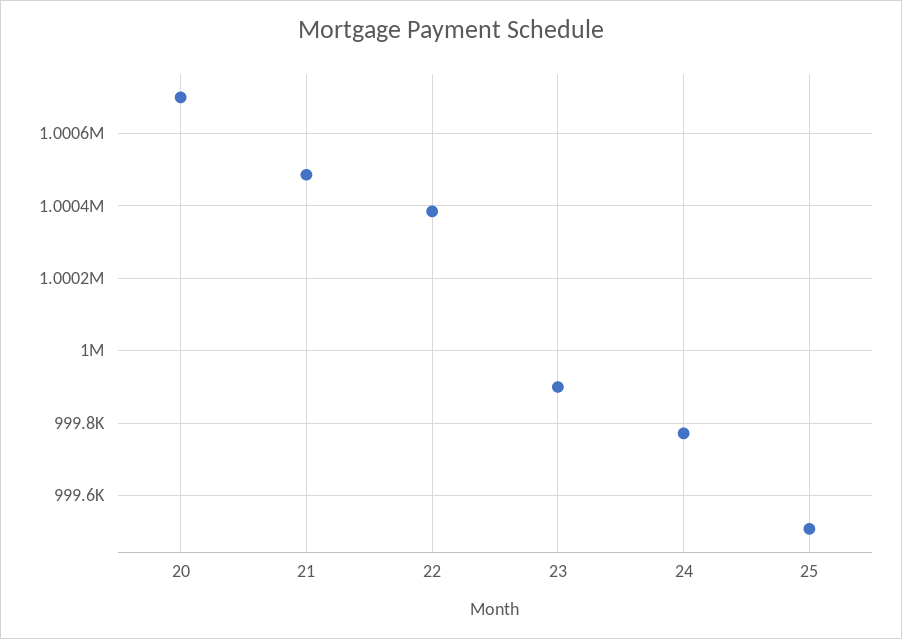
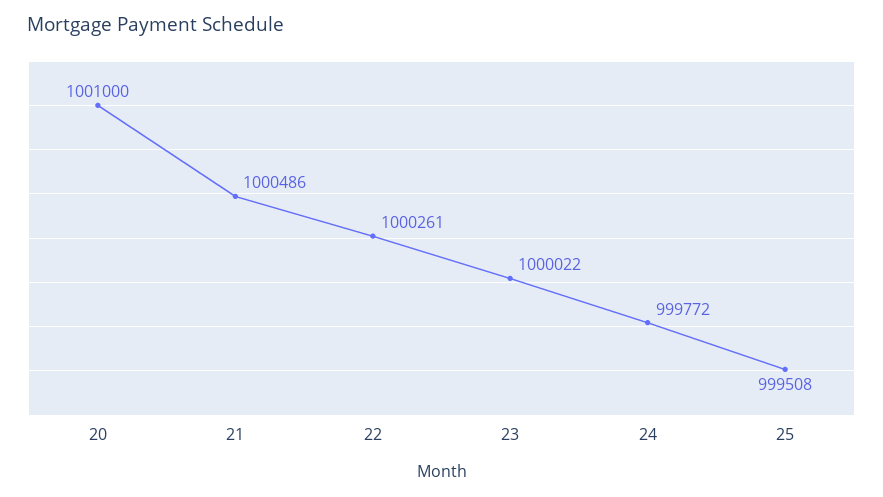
  {
-   "20": 1000700,
+   "20": 1001000,
    "21": 1000486,
-   "22": 1000380,
+   "22": 1000261,
-   "23": 999900,
+   "23": 1000022,
    "24": 999772,
    "25": 999508
  }

